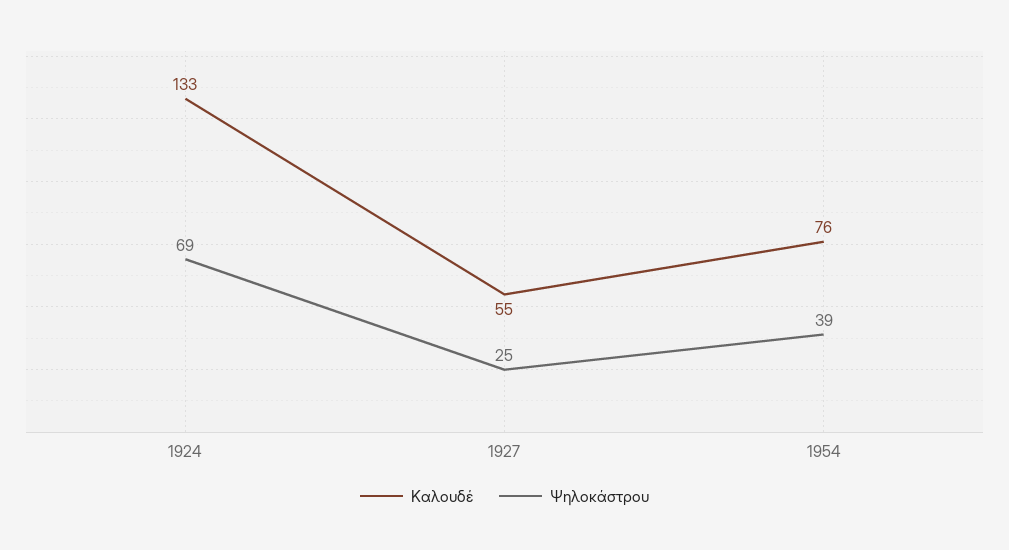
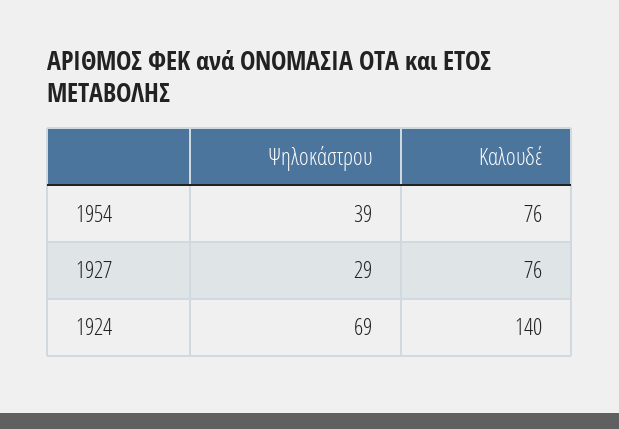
  {
    "Καλουδέ": {
-     "1924": 133,
+     "1924": 140,
-     "1927": 55,
+     "1927": 76,
      "1954": 76
    },
    "Ψηλοκάστρου": {
      "1924": 69,
-     "1927": 25,
+     "1927": 29,
      "1954": 39
    }
  }

